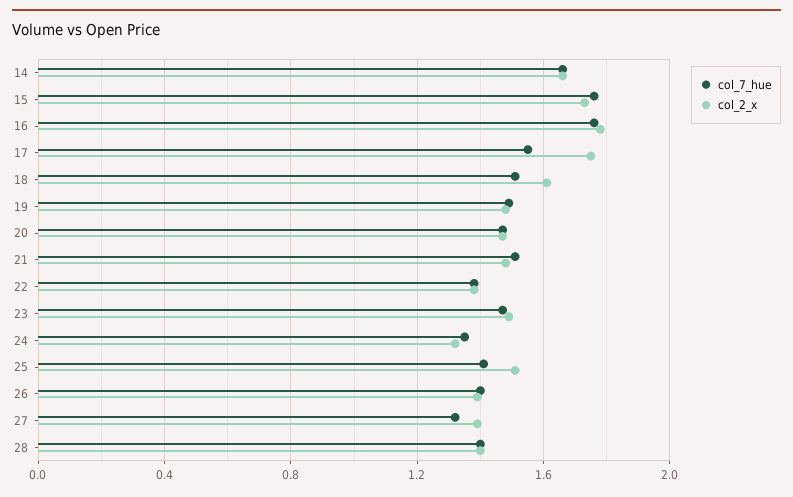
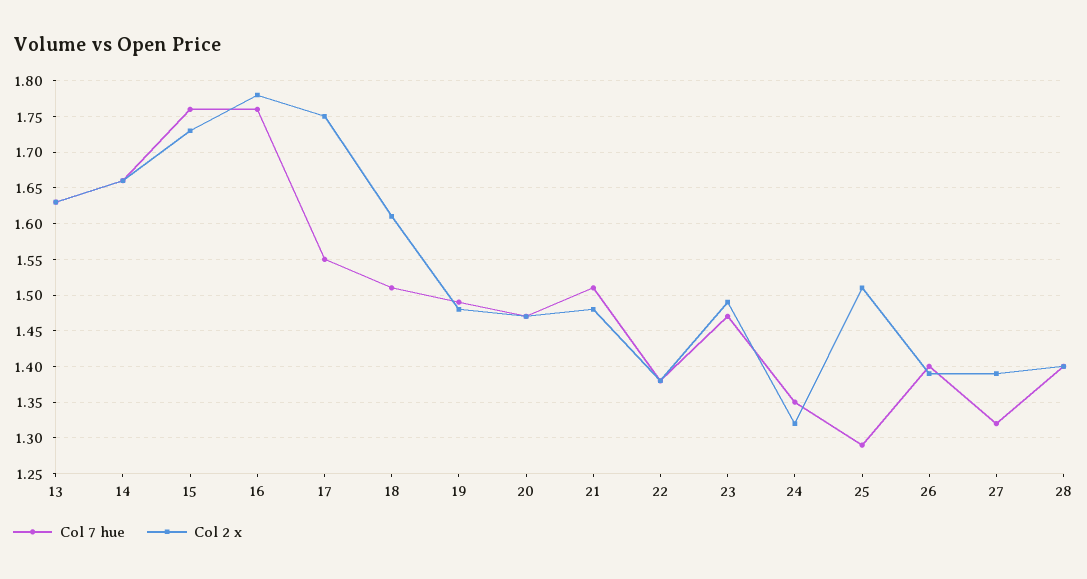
  {
    "col_7_hue": {
      "14": 1.66,
      "15": 1.76,
      "16": 1.76,
      "17": 1.55,
      "18": 1.51,
      "19": 1.49,
      "20": 1.47,
      "21": 1.51,
      "22": 1.38,
      "23": 1.47,
      "24": 1.35,
-     "25": 1.4,
+     "25": 1.29,
      "26": 1.4,
      "27": 1.32,
-     "28": 1.4
+     "28": 1.4,
+     "13": 1.63
    },
    "col_2_x": {
      "14": 1.66,
      "15": 1.73,
      "16": 1.78,
      "17": 1.75,
      "18": 1.61,
      "19": 1.48,
      "20": 1.47,
      "21": 1.48,
      "22": 1.38,
      "23": 1.49,
      "24": 1.32,
      "25": 1.51,
      "26": 1.39,
      "27": 1.39,
-     "28": 1.4
+     "28": 1.4,
+     "13": 1.63
    }
  }

